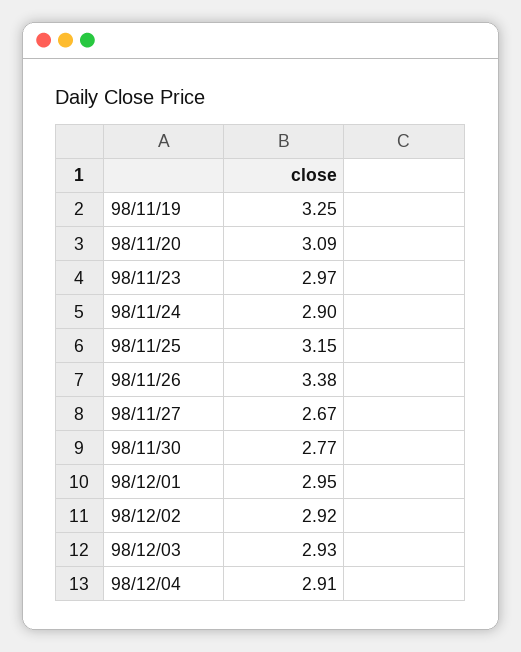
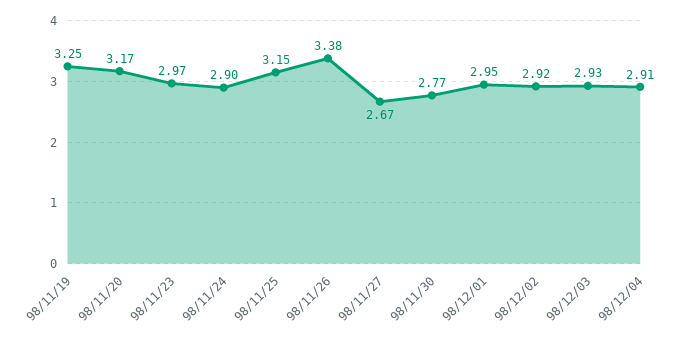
  {
    "98/11/19": 3.25,
-   "98/11/20": 3.09,
+   "98/11/20": 3.17,
    "98/11/23": 2.97,
    "98/11/24": 2.9,
    "98/11/25": 3.15,
    "98/11/26": 3.38,
    "98/11/27": 2.67,
    "98/11/30": 2.77,
    "98/12/01": 2.95,
    "98/12/02": 2.92,
    "98/12/03": 2.93,
    "98/12/04": 2.91
  }

